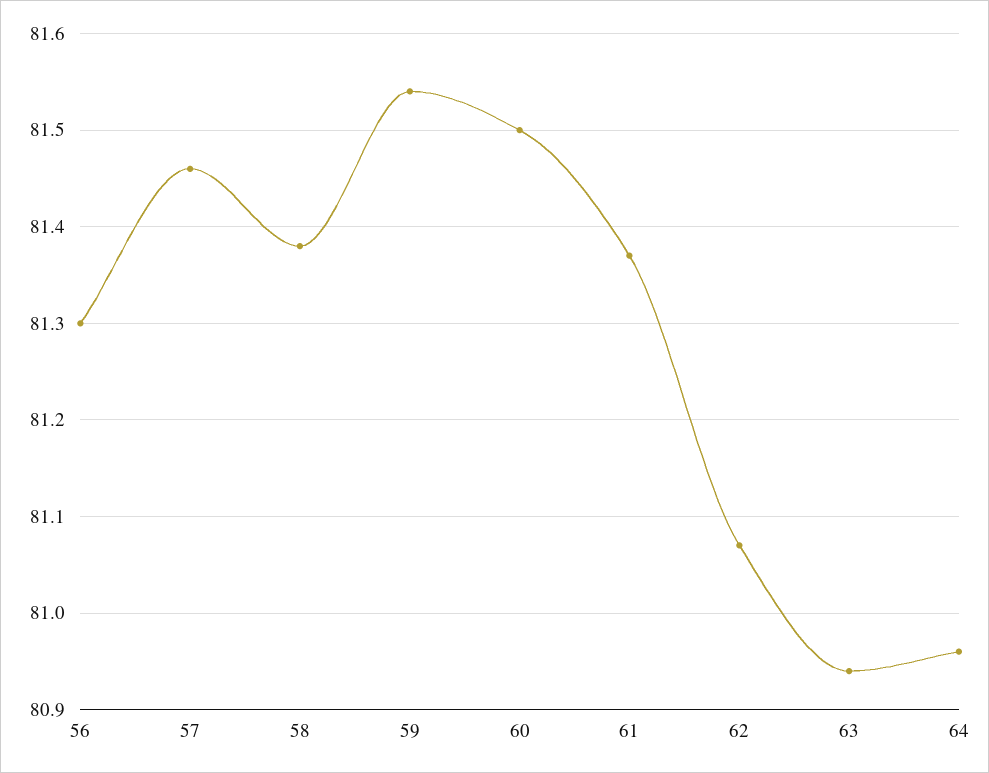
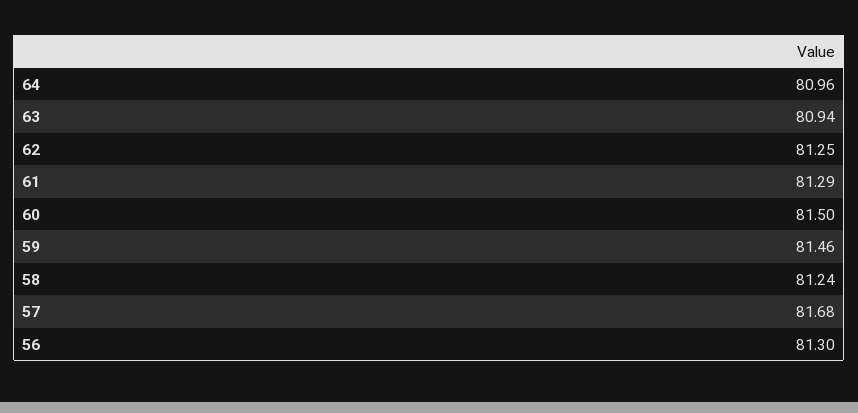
  {
    "56": 81.3,
-   "57": 81.46,
+   "57": 81.68,
-   "58": 81.38,
+   "58": 81.24,
-   "59": 81.54,
+   "59": 81.46,
    "60": 81.5,
-   "61": 81.37,
+   "61": 81.29,
-   "62": 81.07,
+   "62": 81.25,
    "63": 80.94,
    "64": 80.96
  }

